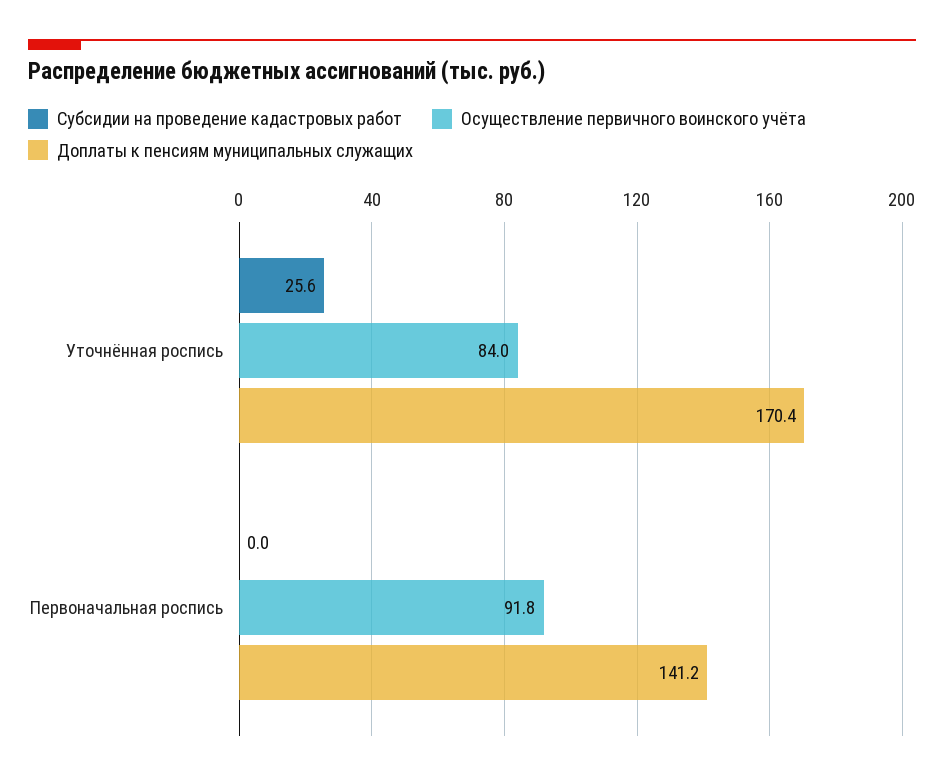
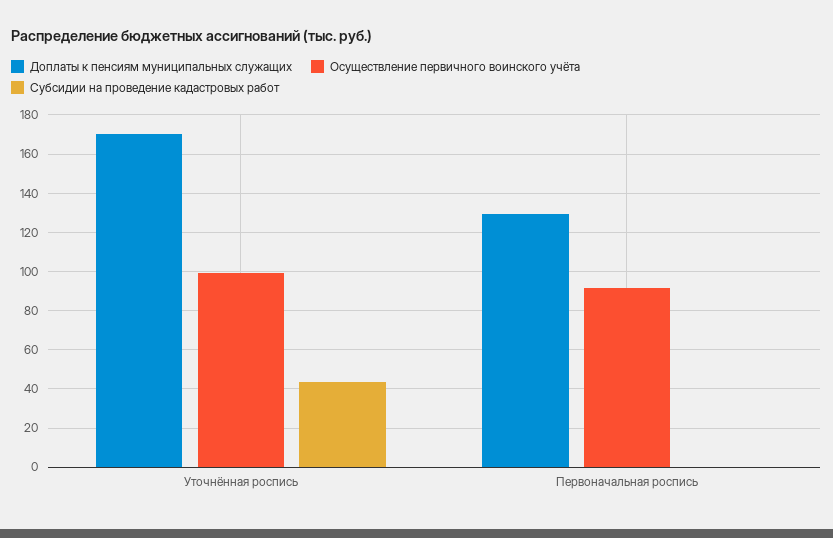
  {
    "Субсидии на проведение кадастровых работ": {
-     "Уточнённая роспись": 25.6,
+     "Уточнённая роспись": 45,
      "Первоначальная роспись": 0
    },
    "Осуществление первичного воинского учёта": {
-     "Уточнённая роспись": 84,
+     "Уточнённая роспись": 100,
      "Первоначальная роспись": 91.8
    },
    "Доплаты к пенсиям муниципальных служащих": {
      "Уточнённая роспись": 170.4,
-     "Первоначальная роспись": 141.2
+     "Первоначальная роспись": 130
    }
  }

